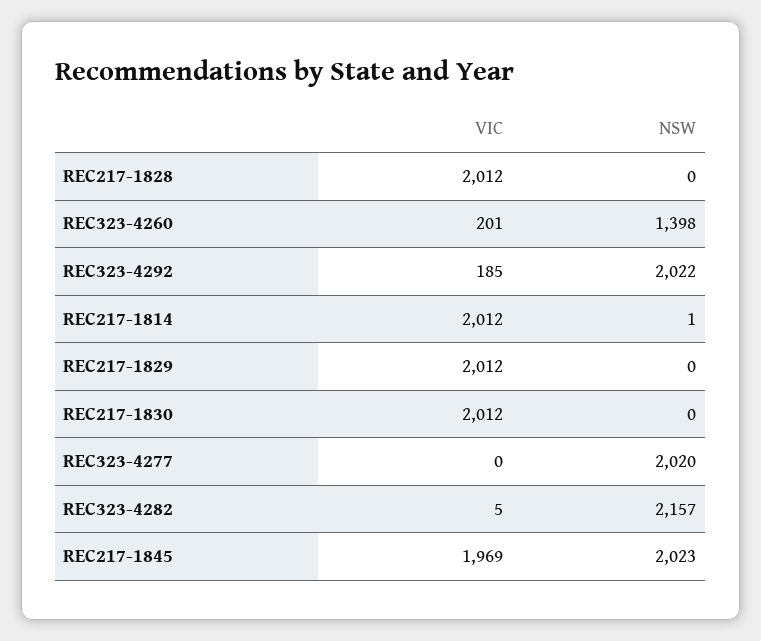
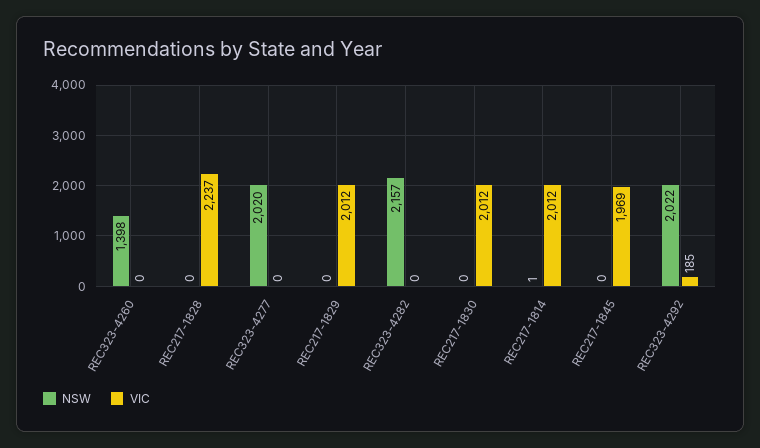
  {
    "VIC": {
-     "REC217-1828": 2012,
+     "REC217-1828": 2237,
-     "REC323-4260": 201,
+     "REC323-4260": 0,
      "REC323-4292": 185,
      "REC217-1814": 2012,
      "REC217-1829": 2012,
      "REC217-1830": 2012,
      "REC323-4277": 0,
-     "REC323-4282": 5,
+     "REC323-4282": 0,
      "REC217-1845": 1969
    },
    "NSW": {
      "REC217-1828": 0,
      "REC323-4260": 1398,
      "REC323-4292": 2022,
      "REC217-1814": 1,
      "REC217-1829": 0,
      "REC217-1830": 0,
      "REC323-4277": 2020,
      "REC323-4282": 2157,
-     "REC217-1845": 2023
+     "REC217-1845": 0
    }
  }

